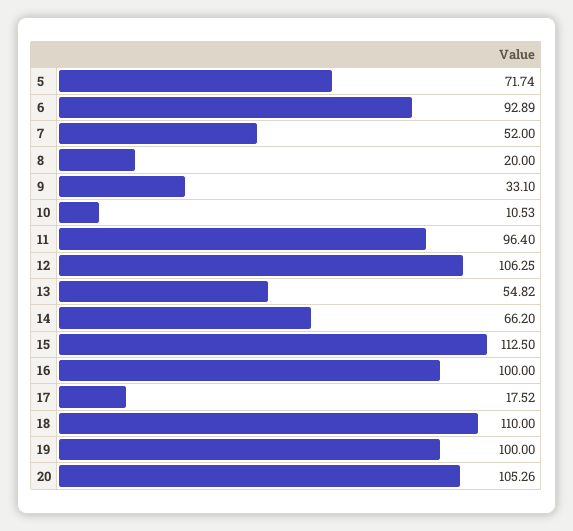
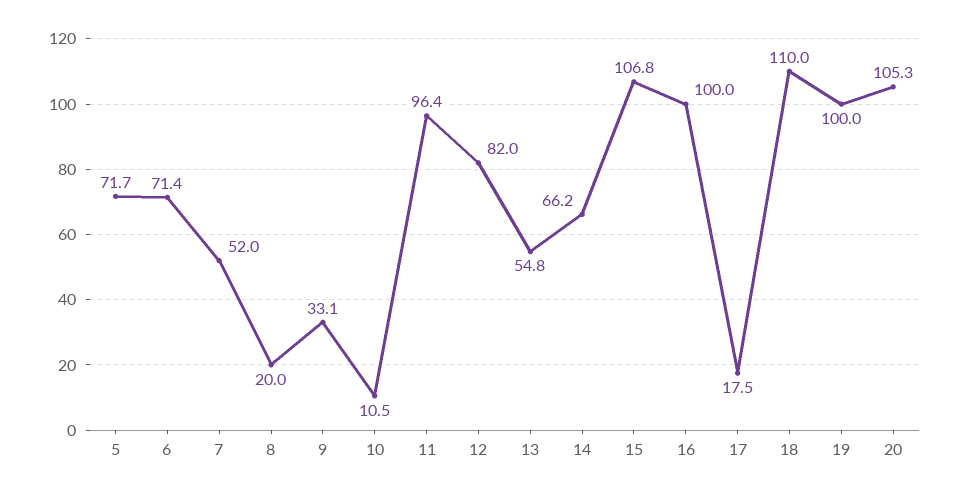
  {
    "5": 71.74,
-   "6": 92.89,
+   "6": 71.4,
    "7": 52,
    "8": 20,
    "9": 33.1,
    "10": 10.53,
    "11": 96.4,
-   "12": 106.25,
+   "12": 82,
    "13": 54.82,
    "14": 66.2,
-   "15": 112.5,
+   "15": 106.8,
    "16": 100,
    "17": 17.52,
    "18": 110,
    "19": 100,
    "20": 105.26
  }

